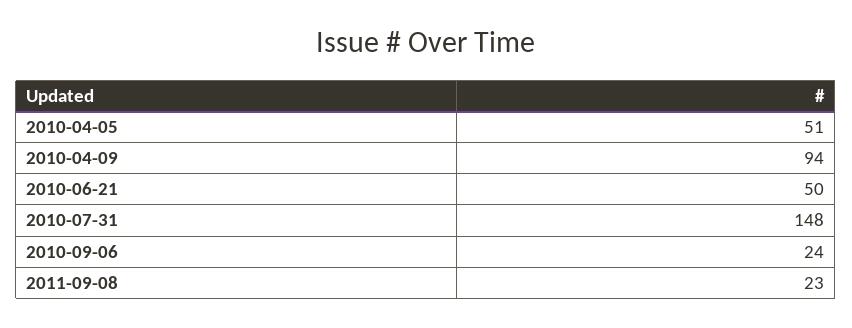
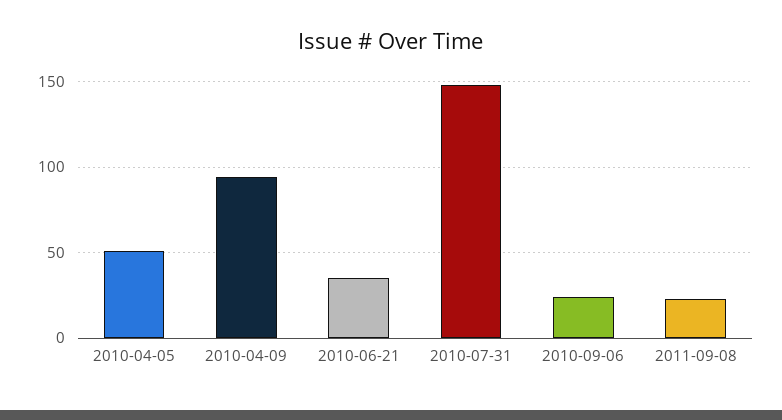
  {
    "2010-04-05": 51,
    "2010-04-09": 94,
-   "2010-06-21": 50,
+   "2010-06-21": 35,
    "2010-07-31": 148,
    "2010-09-06": 24,
    "2011-09-08": 23
  }

